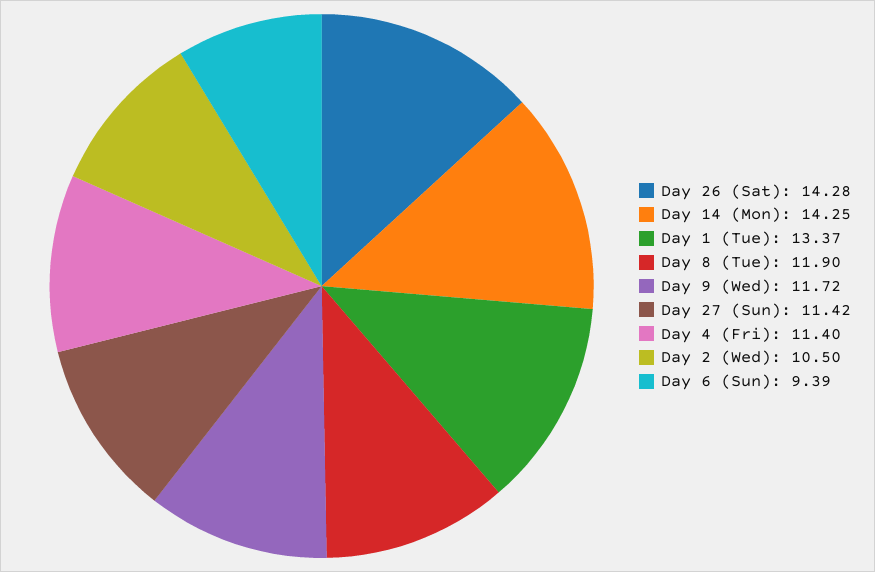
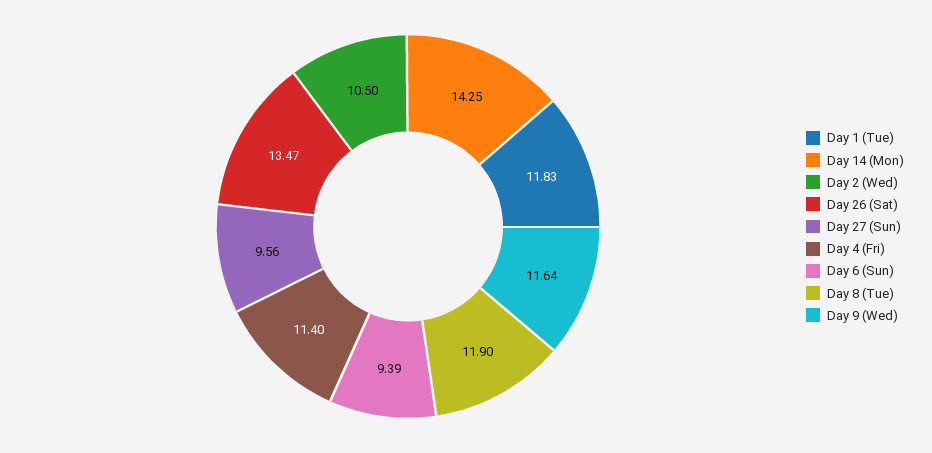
  {
-   "Day 26 (Sat)": 14.28,
+   "Day 26 (Sat)": 13.47,
    "Day 14 (Mon)": 14.25,
-   "Day 1 (Tue)": 13.37,
+   "Day 1 (Tue)": 11.83,
    "Day 8 (Tue)": 11.9,
-   "Day 9 (Wed)": 11.72,
+   "Day 9 (Wed)": 11.64,
-   "Day 27 (Sun)": 11.42,
+   "Day 27 (Sun)": 9.56,
    "Day 4 (Fri)": 11.4,
    "Day 2 (Wed)": 10.5,
    "Day 6 (Sun)": 9.39
  }

